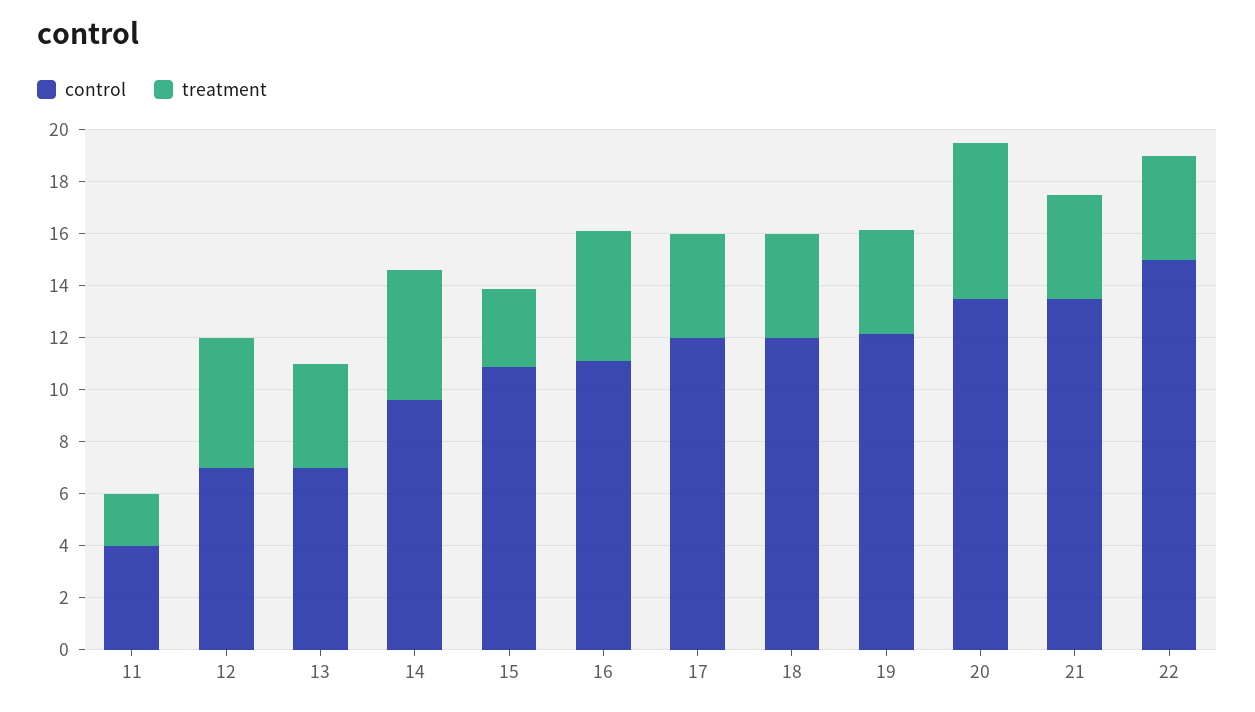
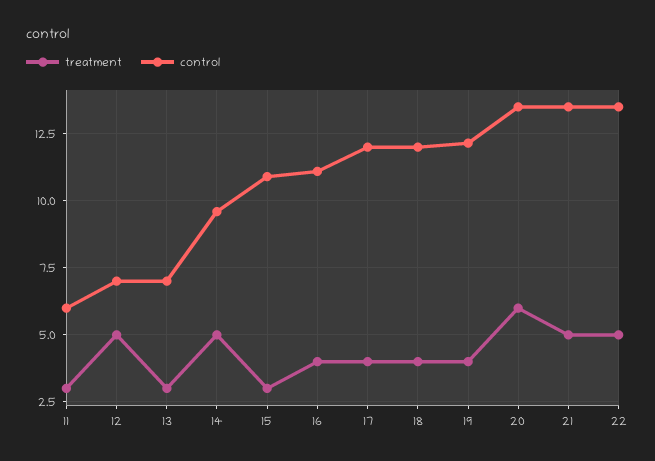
  {
    "control": {
-     "11": 4,
+     "11": 6,
      "12": 7,
      "13": 7,
      "14": 9.5,
      "15": 11,
      "16": 11,
      "17": 12,
      "18": 12,
      "19": 12.25,
      "20": 13.5,
      "21": 13.5,
-     "22": 15
+     "22": 13.5
    },
    "treatment": {
-     "11": 2,
+     "11": 3,
      "12": 5,
-     "13": 4,
+     "13": 3,
      "14": 5,
      "15": 3,
-     "16": 5,
+     "16": 4,
      "17": 4,
      "18": 4,
      "19": 4,
      "20": 6,
-     "21": 4,
+     "21": 5,
-     "22": 4
+     "22": 5
    }
  }

